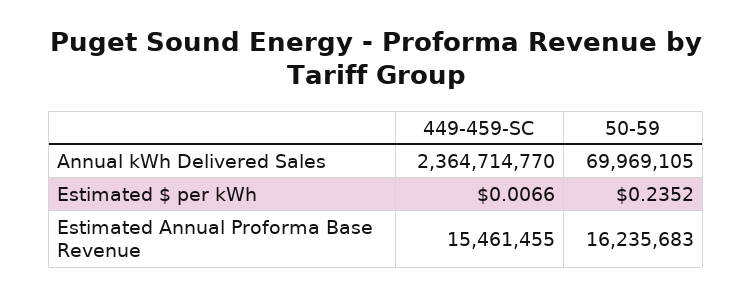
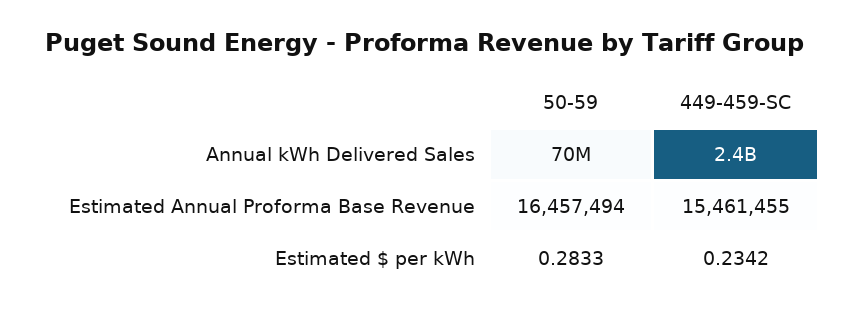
  {
    "449-459-SC": {
      "Annual kWh Delivered Sales": 2364714770,
-     "Estimated $ per kWh": 0.0066,
+     "Estimated $ per kWh": 0.2342,
      "Estimated Annual Proforma Base Revenue": 15461455
    },
    "50-59": {
      "Annual kWh Delivered Sales": 69969105,
-     "Estimated $ per kWh": 0.2352,
+     "Estimated $ per kWh": 0.2833,
-     "Estimated Annual Proforma Base Revenue": 16235683
+     "Estimated Annual Proforma Base Revenue": 16457494
    }
  }

